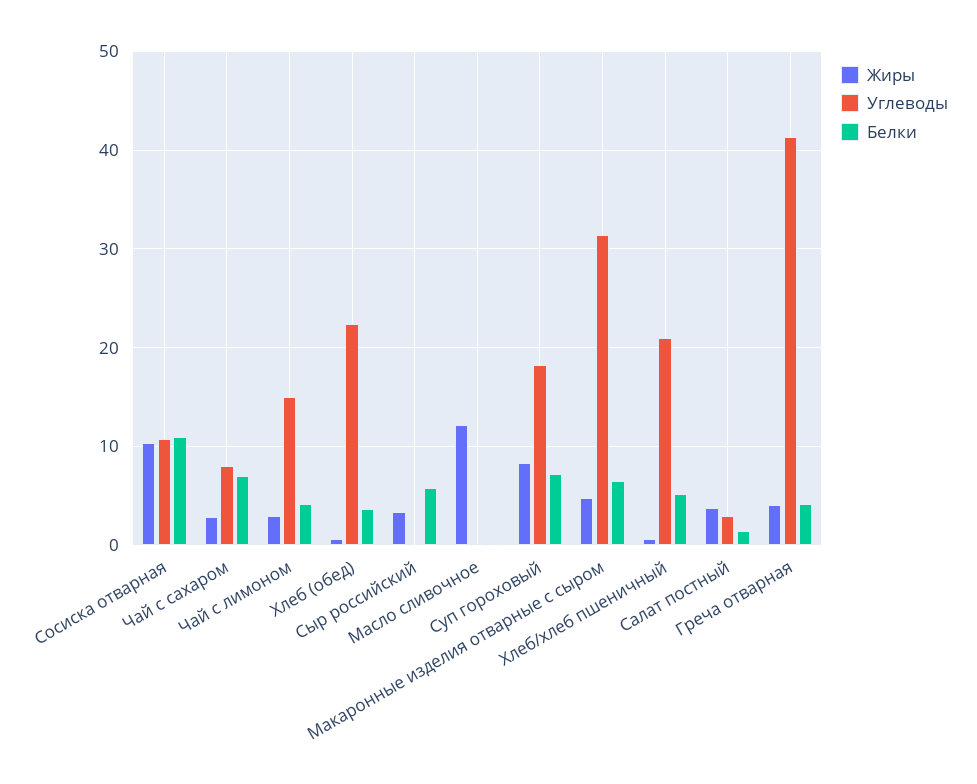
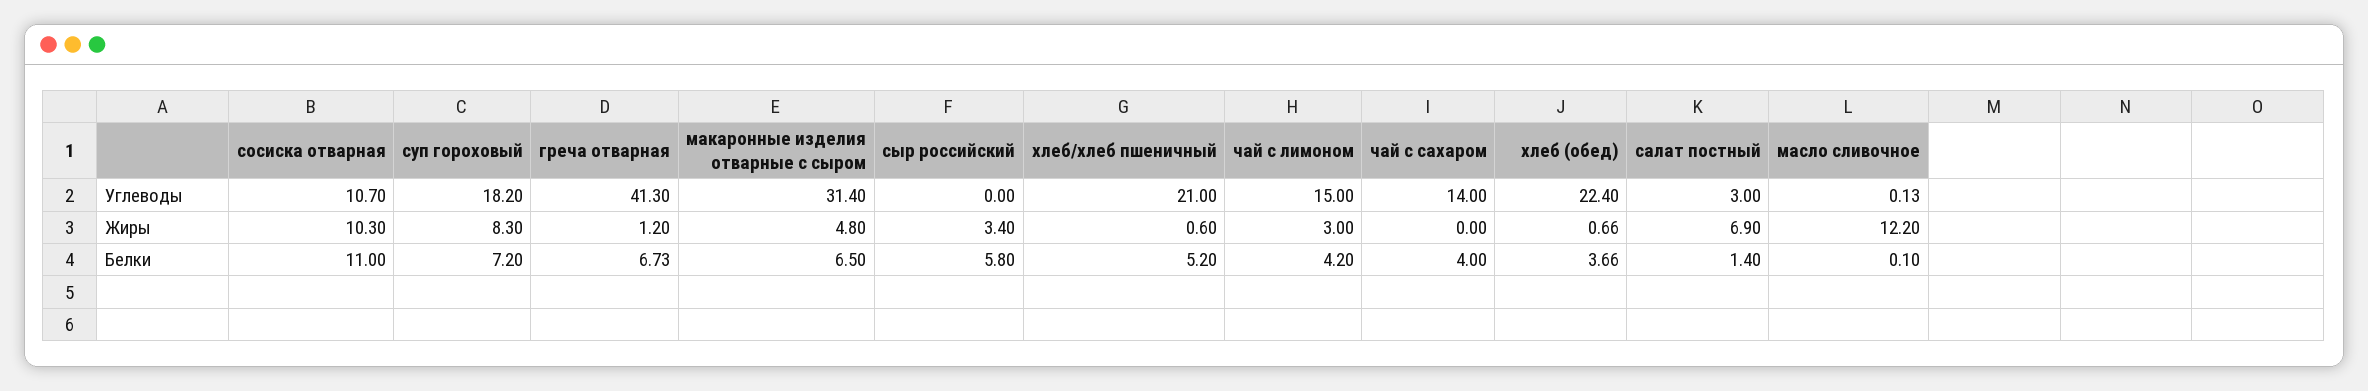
  {
    "Жиры": {
      "Сосиска отварная": 10.3,
-     "Чай с сахаром": 3,
+     "Чай с сахаром": 0,
      "Чай с лимоном": 3,
      "Хлеб (обед)": 0.66,
      "Сыр российский": 3.4,
      "Масло сливочное": 12.2,
      "Суп гороховый": 8.3,
      "Макаронные изделия отварные с сыром": 4.8,
      "Хлеб/хлеб пшеничный": 0.6,
-     "Салат постный": 4,
+     "Салат постный": 6.9,
-     "Греча отварная": 4
+     "Греча отварная": 1.2
    },
    "Углеводы": {
      "Сосиска отварная": 10.7,
-     "Чай с сахаром": 8,
+     "Чай с сахаром": 14,
      "Чай с лимоном": 15,
      "Хлеб (обед)": 22.4,
      "Сыр российский": 0,
      "Масло сливочное": 0.13,
      "Суп гороховый": 18.2,
      "Макаронные изделия отварные с сыром": 31.4,
      "Хлеб/хлеб пшеничный": 21,
      "Салат постный": 3,
      "Греча отварная": 41.3
    },
    "Белки": {
      "Сосиска отварная": 11,
-     "Чай с сахаром": 7,
+     "Чай с сахаром": 4,
      "Чай с лимоном": 4.2,
      "Хлеб (обед)": 3.66,
      "Сыр российский": 5.8,
      "Масло сливочное": 0.1,
      "Суп гороховый": 7.2,
      "Макаронные изделия отварные с сыром": 6.5,
      "Хлеб/хлеб пшеничный": 5.2,
      "Салат постный": 1.4,
-     "Греча отварная": 4
+     "Греча отварная": 6.73
    }
  }

